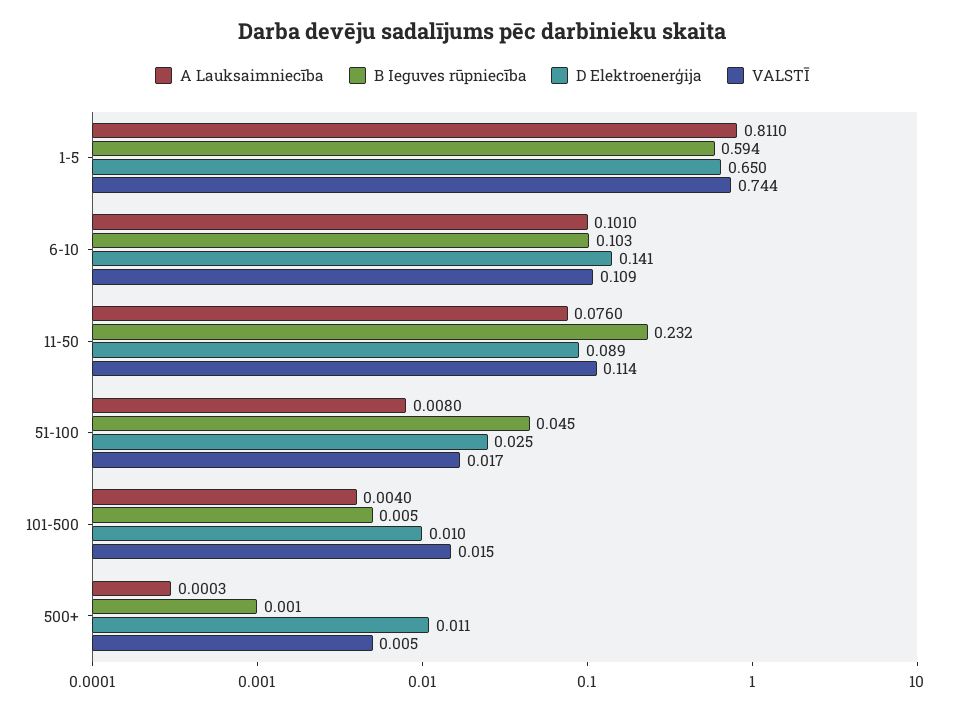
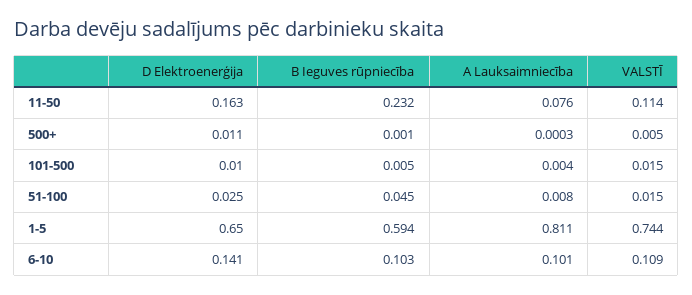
  {
    "A Lauksaimniecība": {
      "1-5": 0.811,
      "6-10": 0.101,
      "11-50": 0.076,
      "51-100": 0.008,
      "101-500": 0.004,
      "500+": 0.0003
    },
    "B Ieguves rūpniecība": {
      "1-5": 0.594,
      "6-10": 0.103,
      "11-50": 0.232,
      "51-100": 0.045,
      "101-500": 0.005,
      "500+": 0.001
    },
    "D Elektroenerģija": {
      "1-5": 0.65,
      "6-10": 0.141,
-     "11-50": 0.089,
+     "11-50": 0.163,
      "51-100": 0.025,
      "101-500": 0.01,
      "500+": 0.011
    },
    "VALSTĪ": {
      "1-5": 0.744,
      "6-10": 0.109,
      "11-50": 0.114,
-     "51-100": 0.017,
+     "51-100": 0.015,
      "101-500": 0.015,
      "500+": 0.005
    }
  }

